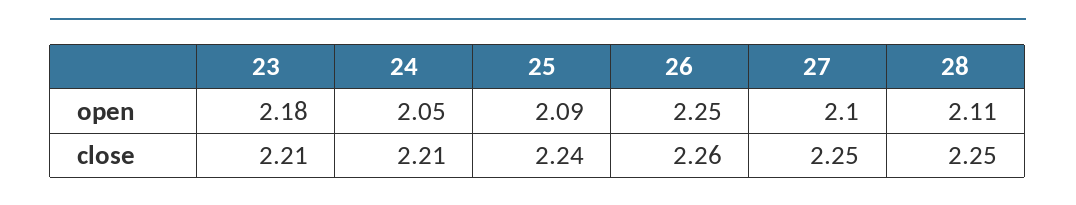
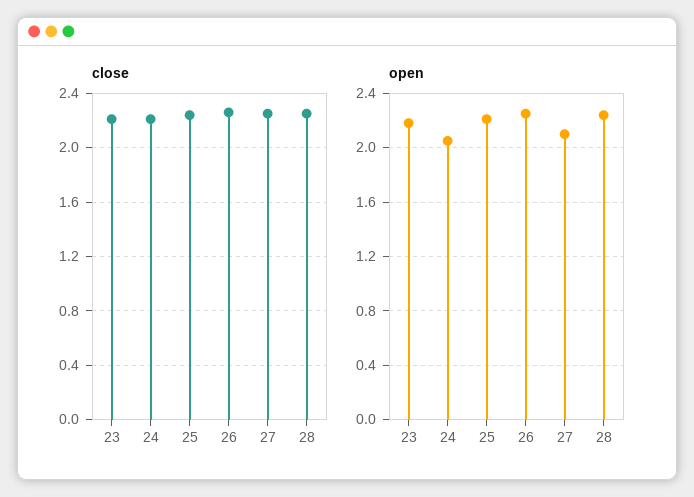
  {
    "open": {
      "23": 2.18,
      "24": 2.05,
-     "25": 2.09,
+     "25": 2.2,
      "26": 2.25,
      "27": 2.1,
-     "28": 2.11
+     "28": 2.25
    },
    "close": {
      "23": 2.21,
      "24": 2.21,
      "25": 2.24,
      "26": 2.26,
      "27": 2.25,
      "28": 2.25
    }
  }

